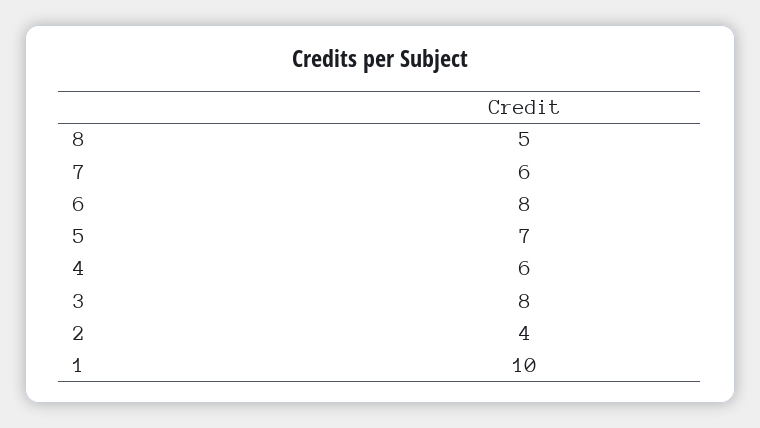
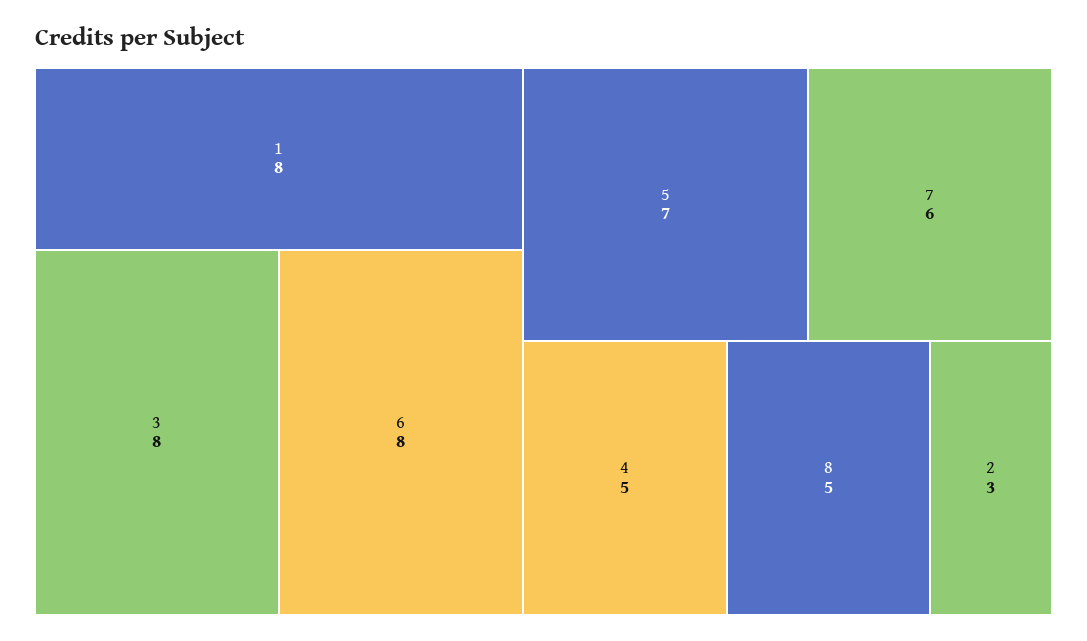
  {
    "8": 5,
    "7": 6,
    "6": 8,
    "5": 7,
-   "4": 6,
+   "4": 5,
    "3": 8,
-   "2": 4,
+   "2": 3,
-   "1": 10
+   "1": 8
  }

